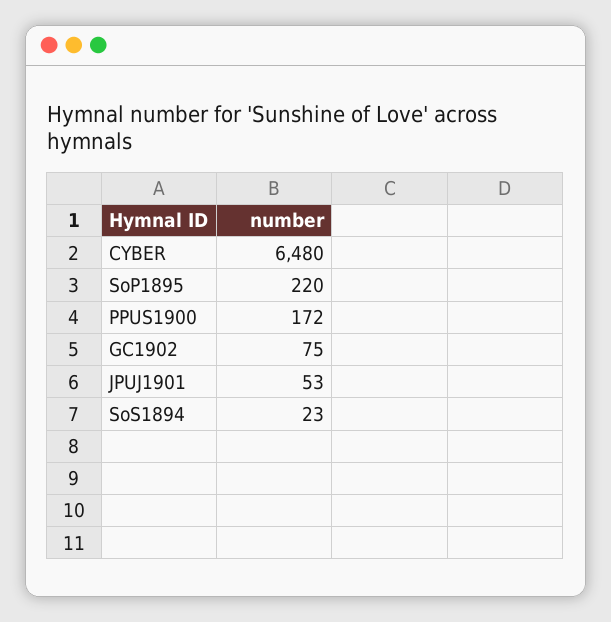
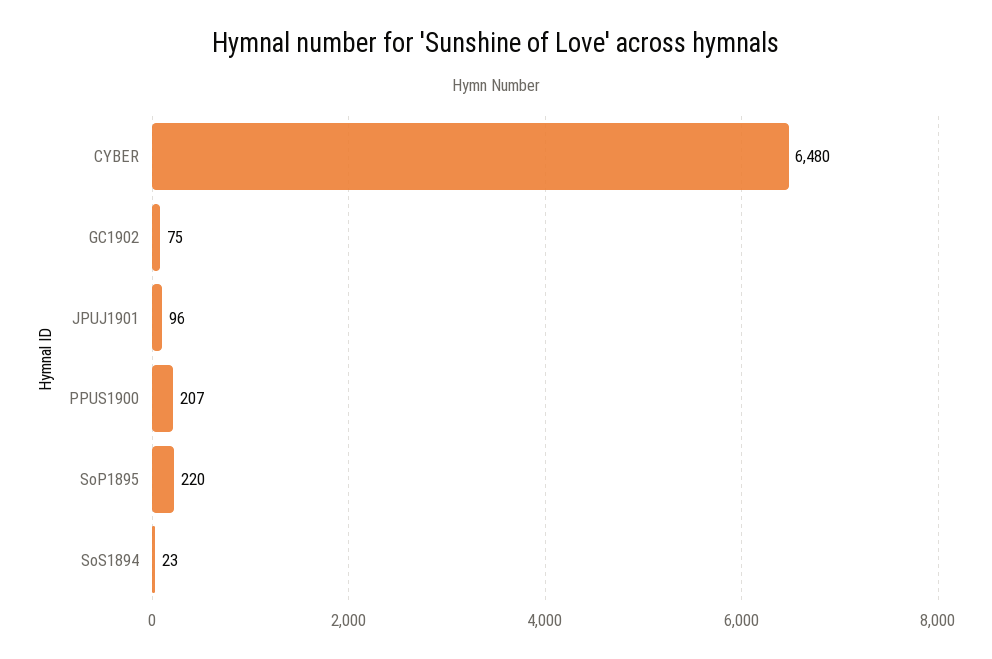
  {
    "CYBER": 6480,
    "SoP1895": 220,
-   "PPUS1900": 172,
+   "PPUS1900": 207,
    "GC1902": 75,
-   "JPUJ1901": 53,
+   "JPUJ1901": 96,
    "SoS1894": 23
  }

